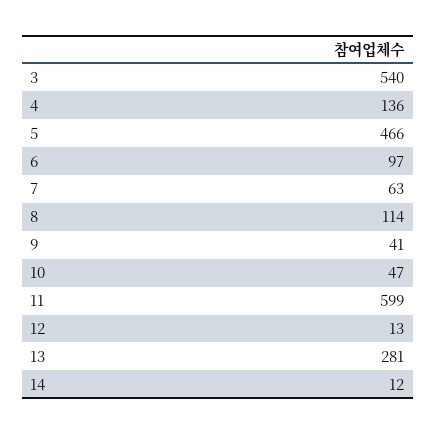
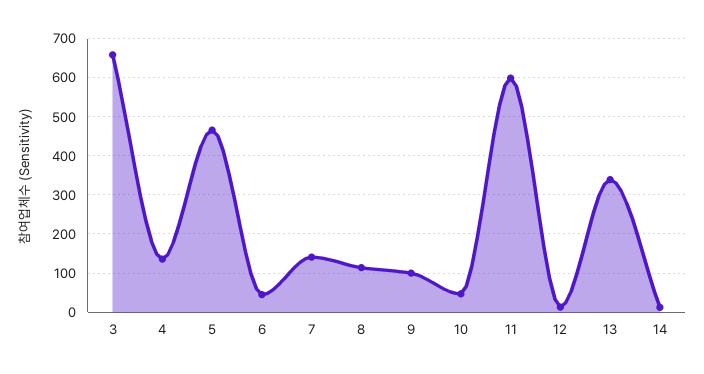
  {
-   "3": 540,
+   "3": 660,
    "4": 136,
    "5": 466,
-   "6": 97,
+   "6": 40,
-   "7": 63,
+   "7": 140,
    "8": 114,
-   "9": 41,
+   "9": 100,
    "10": 47,
    "11": 599,
    "12": 13,
-   "13": 281,
+   "13": 340,
    "14": 12
  }

